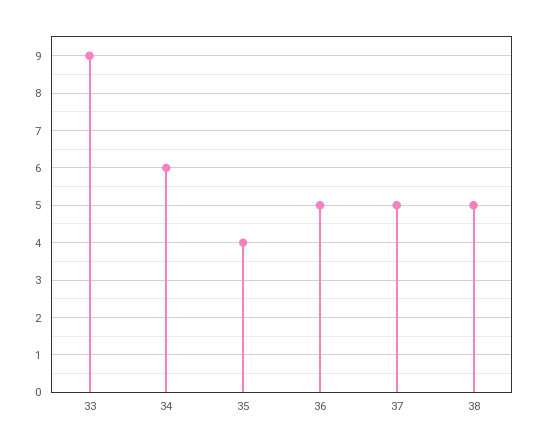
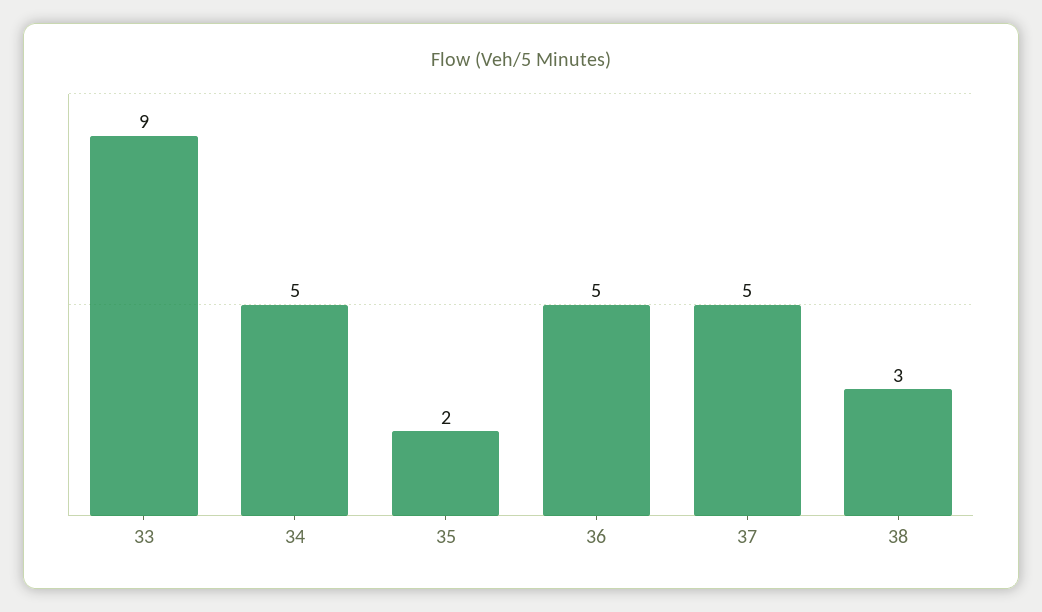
  {
    "33": 9,
-   "34": 6,
+   "34": 5,
-   "35": 4,
+   "35": 2,
    "36": 5,
    "37": 5,
-   "38": 5
+   "38": 3
  }

